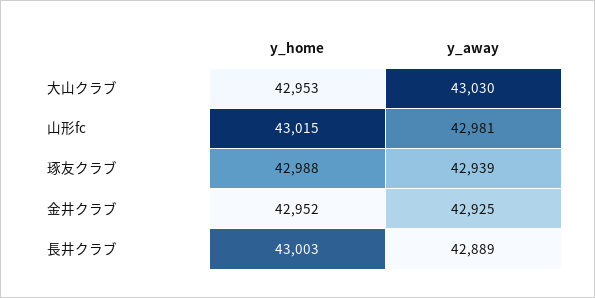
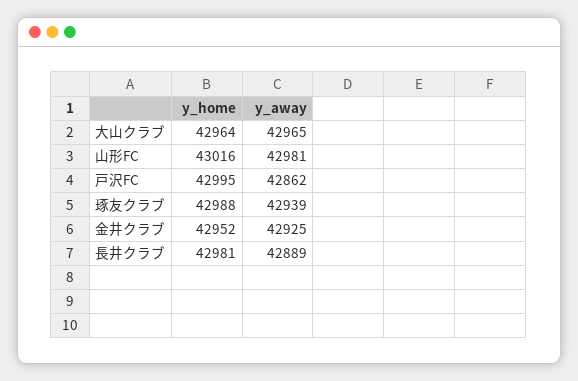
  {
    "y_home": {
-     "大山クラブ": 42953,
+     "大山クラブ": 42964,
-     "山形fc": 43015,
+     "山形fc": 43016,
      "琢友クラブ": 42988,
      "金井クラブ": 42952,
-     "長井クラブ": 43003
+     "長井クラブ": 42981,
+     "戸沢FC": 42995
    },
    "y_away": {
-     "大山クラブ": 43030,
+     "大山クラブ": 42965,
      "山形fc": 42981,
      "琢友クラブ": 42939,
      "金井クラブ": 42925,
-     "長井クラブ": 42889
+     "長井クラブ": 42889,
+     "戸沢FC": 42862
    }
  }

